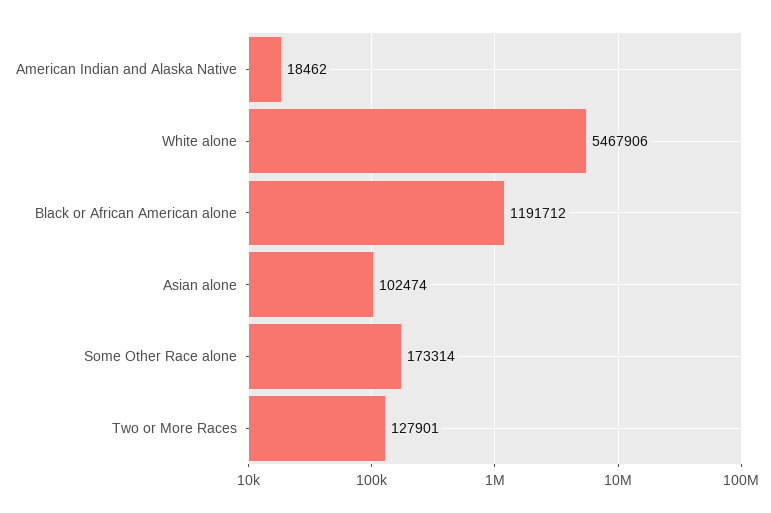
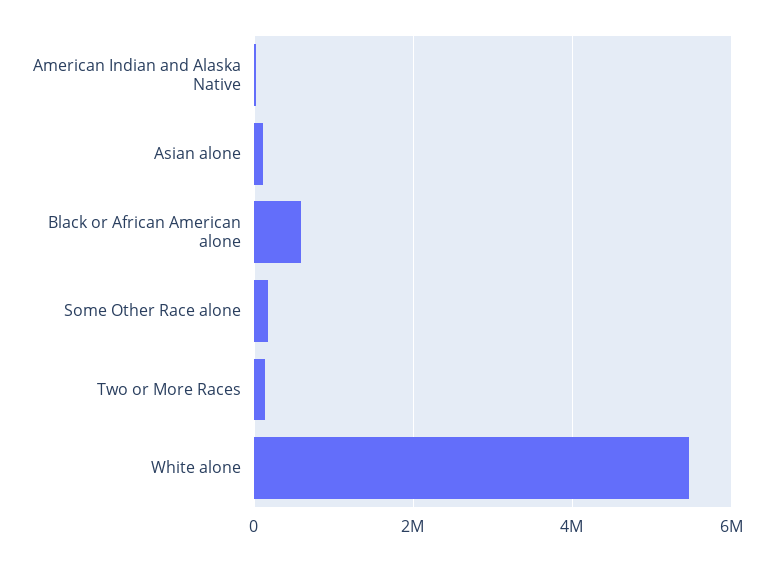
  {
    "American Indian and Alaska Native": 18462,
    "White alone": 5467906,
-   "Black or African American alone": 1191712,
+   "Black or African American alone": 600000,
    "Asian alone": 102474,
    "Some Other Race alone": 173314,
    "Two or More Races": 127901
  }

